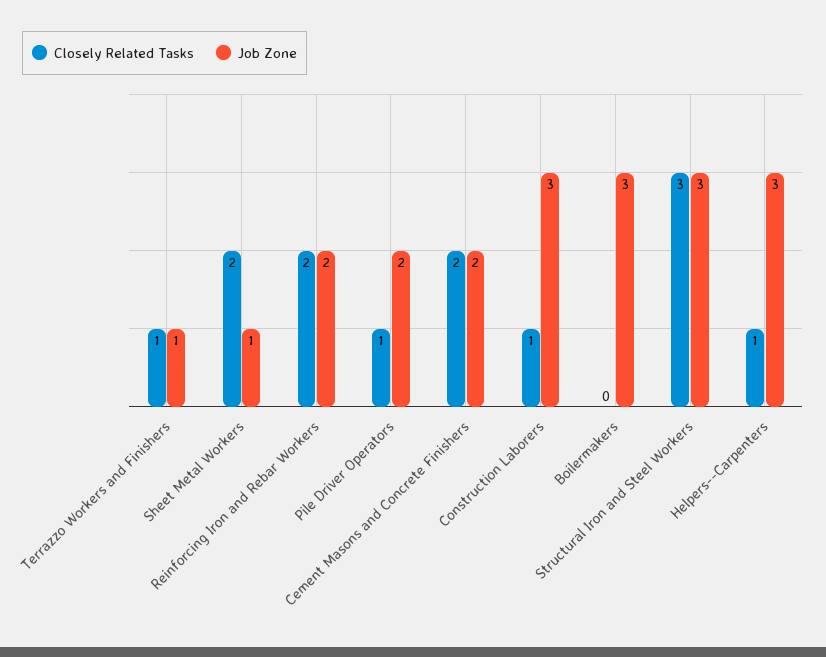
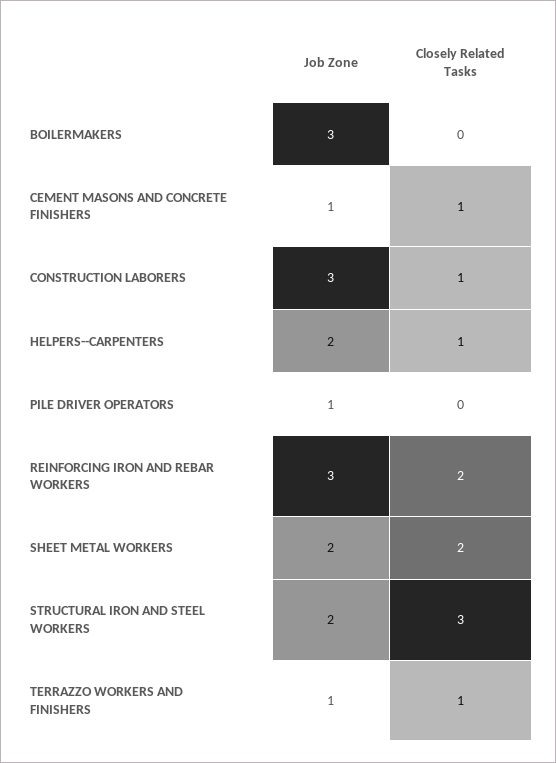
  {
    "Closely Related Tasks": {
      "Terrazzo Workers and Finishers": 1,
      "Sheet Metal Workers": 2,
      "Reinforcing Iron and Rebar Workers": 2,
-     "Pile Driver Operators": 1,
+     "Pile Driver Operators": 0,
-     "Cement Masons and Concrete Finishers": 2,
+     "Cement Masons and Concrete Finishers": 1,
      "Construction Laborers": 1,
      "Boilermakers": 0,
      "Structural Iron and Steel Workers": 3,
      "Helpers--Carpenters": 1
    },
    "Job Zone": {
      "Terrazzo Workers and Finishers": 1,
-     "Sheet Metal Workers": 1,
+     "Sheet Metal Workers": 2,
-     "Reinforcing Iron and Rebar Workers": 2,
+     "Reinforcing Iron and Rebar Workers": 3,
-     "Pile Driver Operators": 2,
+     "Pile Driver Operators": 1,
-     "Cement Masons and Concrete Finishers": 2,
+     "Cement Masons and Concrete Finishers": 1,
      "Construction Laborers": 3,
      "Boilermakers": 3,
-     "Structural Iron and Steel Workers": 3,
+     "Structural Iron and Steel Workers": 2,
-     "Helpers--Carpenters": 3
+     "Helpers--Carpenters": 2
    }
  }

